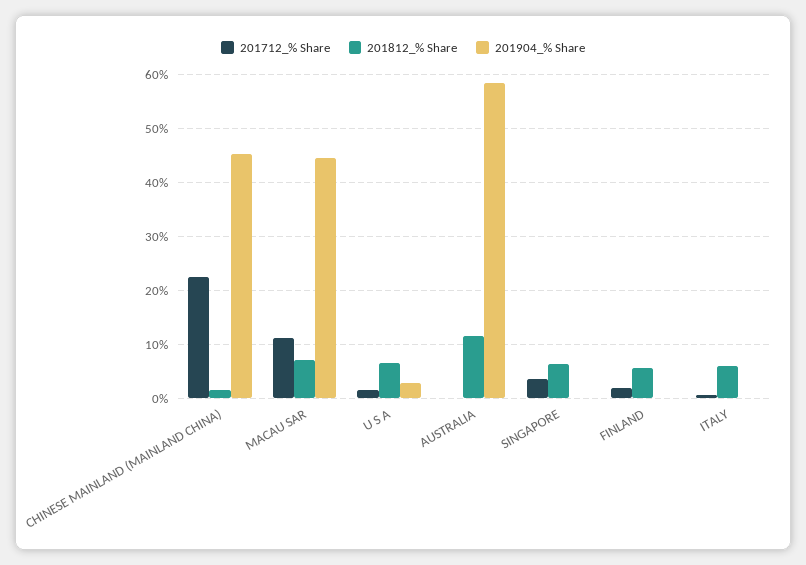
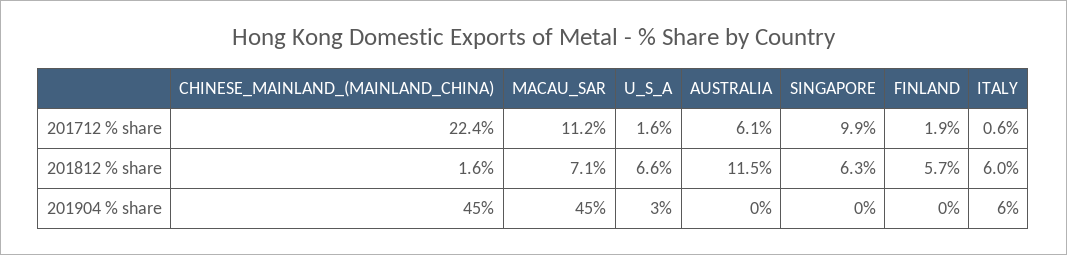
  {
    "201712_% Share": {
      "CHINESE MAINLAND (MAINLAND CHINA)": 22.4,
      "MACAU SAR": 11.2,
      "U S A": 1.6,
-     "AUSTRALIA": 0,
+     "AUSTRALIA": 6.1,
-     "SINGAPORE": 4,
+     "SINGAPORE": 9.9,
      "FINLAND": 1.9,
      "ITALY": 0.6
    },
    "201812_% Share": {
      "CHINESE MAINLAND (MAINLAND CHINA)": 1.6,
      "MACAU SAR": 7.1,
      "U S A": 6.6,
      "AUSTRALIA": 11.5,
      "SINGAPORE": 6.3,
      "FINLAND": 5.7,
      "ITALY": 6
    },
    "201904_% Share": {
      "CHINESE MAINLAND (MAINLAND CHINA)": 45,
      "MACAU SAR": 45,
      "U S A": 3,
-     "AUSTRALIA": 58,
+     "AUSTRALIA": 0,
      "SINGAPORE": 0,
      "FINLAND": 0,
-     "ITALY": 0
+     "ITALY": 6
    }
  }

